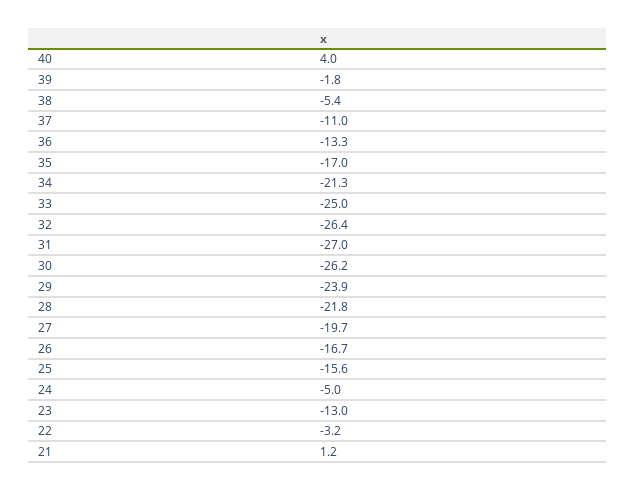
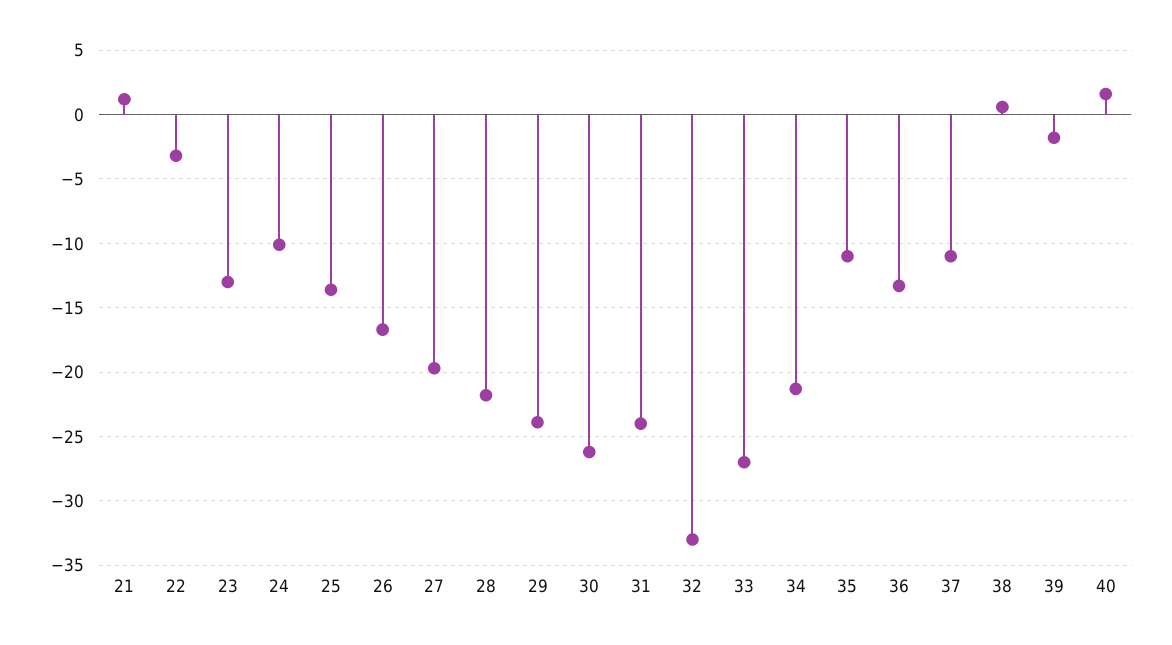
  {
-   "40": 4,
+   "40": 1.5,
    "39": -1.8,
-   "38": -5.4,
+   "38": 0.5,
    "37": -11,
    "36": -13.3,
-   "35": -17,
+   "35": -11,
    "34": -21.3,
-   "33": -25,
+   "33": -27,
-   "32": -26.4,
+   "32": -33,
-   "31": -27,
+   "31": -24,
    "30": -26.2,
    "29": -23.9,
    "28": -21.8,
    "27": -19.7,
    "26": -16.7,
-   "25": -15.6,
+   "25": -13.5,
-   "24": -5,
+   "24": -10,
    "23": -13,
    "22": -3.2,
    "21": 1.2
  }

